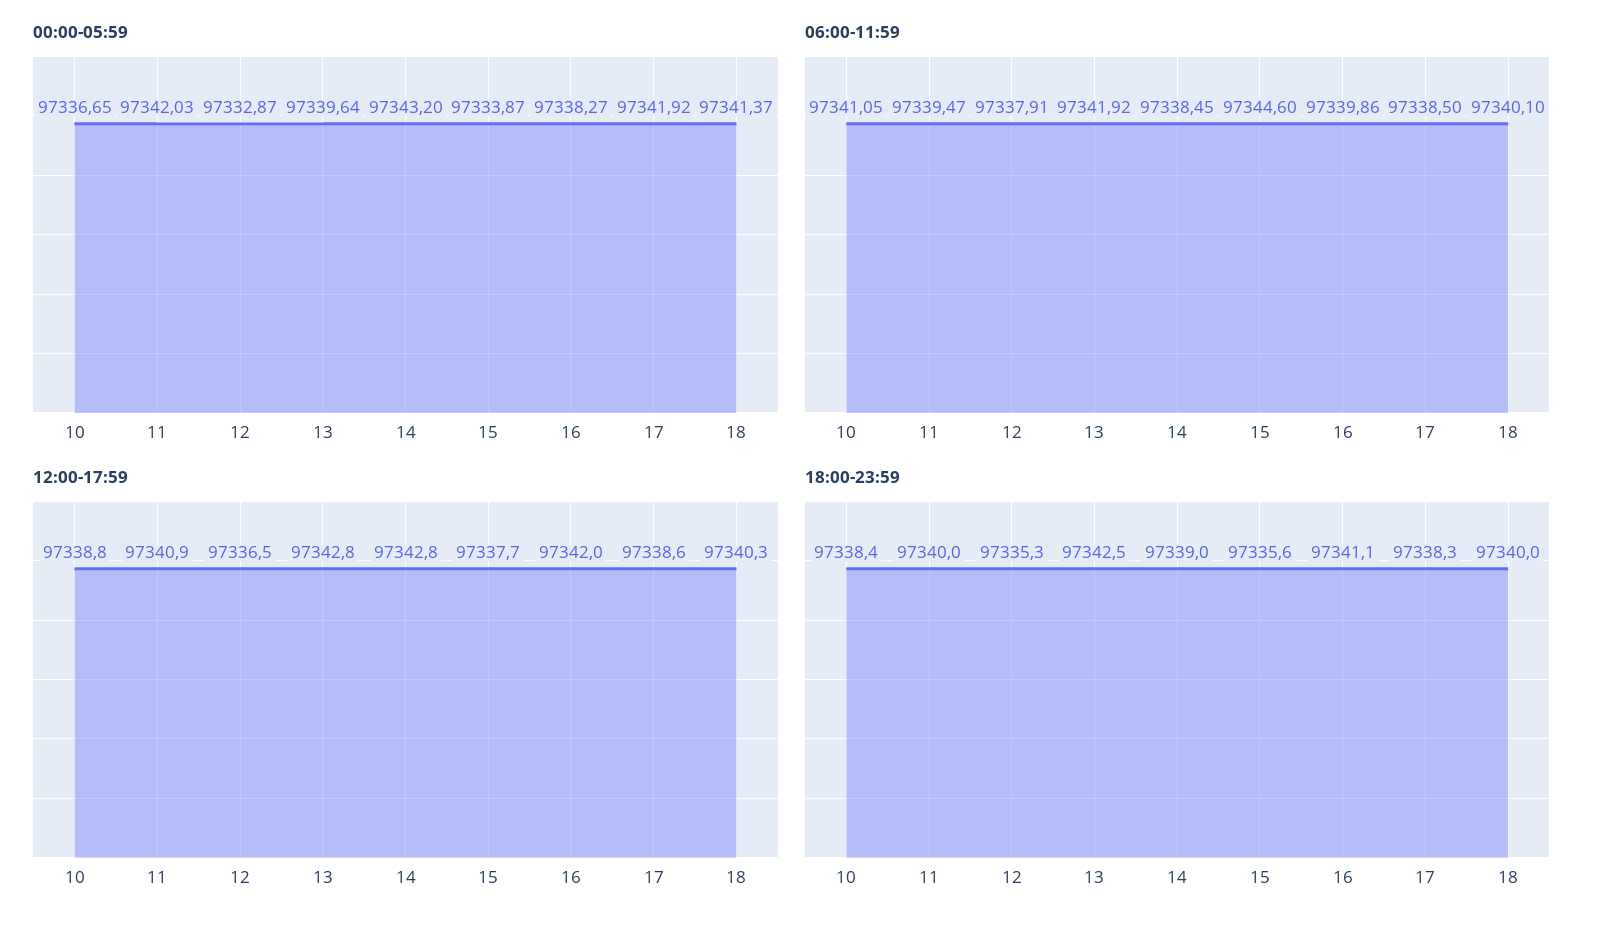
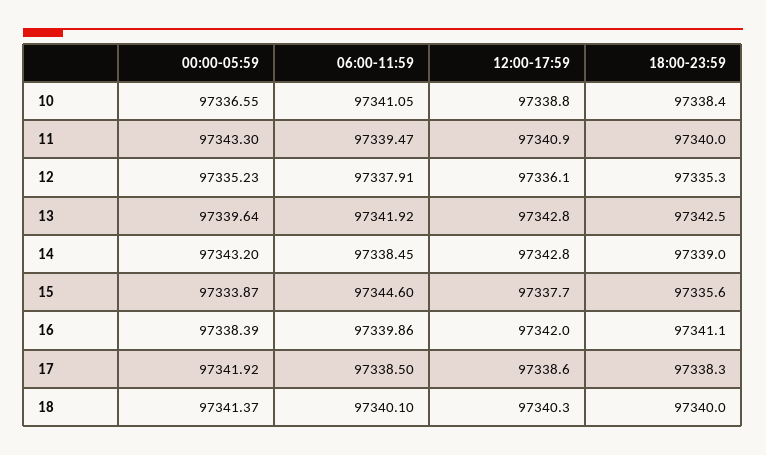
  {
    "00:00-05:59": {
-     "10": 97336.65,
+     "10": 97336.55,
-     "11": 97342.03,
+     "11": 97343.3,
-     "12": 97332.87,
+     "12": 97335.23,
      "13": 97339.64,
      "14": 97343.2,
      "15": 97333.87,
-     "16": 97338.27,
+     "16": 97338.39,
      "17": 97341.92,
      "18": 97341.37
    },
    "06:00-11:59": {
      "10": 97341.05,
      "11": 97339.47,
      "12": 97337.91,
      "13": 97341.92,
      "14": 97338.45,
      "15": 97344.6,
      "16": 97339.86,
      "17": 97338.5,
      "18": 97340.1
    },
    "12:00-17:59": {
      "10": 97338.8,
      "11": 97340.9,
-     "12": 97336.5,
+     "12": 97336.1,
      "13": 97342.8,
      "14": 97342.8,
      "15": 97337.7,
      "16": 97342,
      "17": 97338.6,
      "18": 97340.3
    },
    "18:00-23:59": {
      "10": 97338.4,
      "11": 97340,
      "12": 97335.3,
      "13": 97342.5,
      "14": 97339,
      "15": 97335.6,
      "16": 97341.1,
      "17": 97338.3,
      "18": 97340
    }
  }

